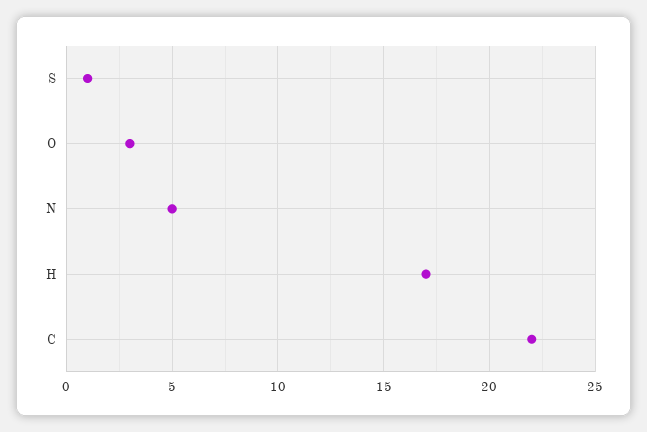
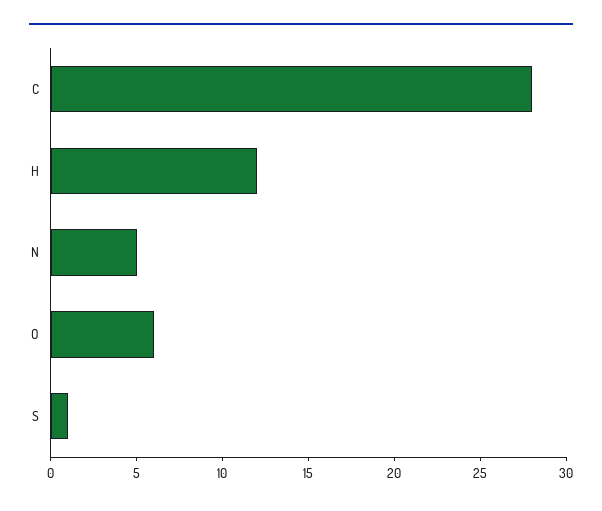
  {
    "S": 1,
-   "O": 3,
+   "O": 6,
    "N": 5,
-   "H": 17,
+   "H": 12,
-   "C": 22
+   "C": 28
  }

